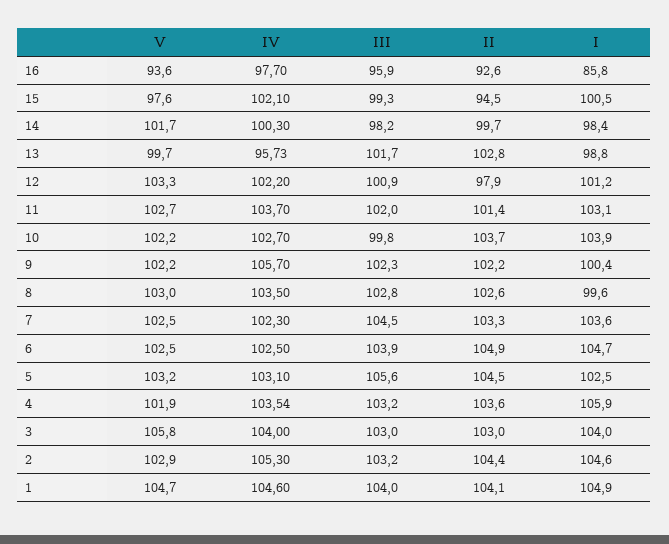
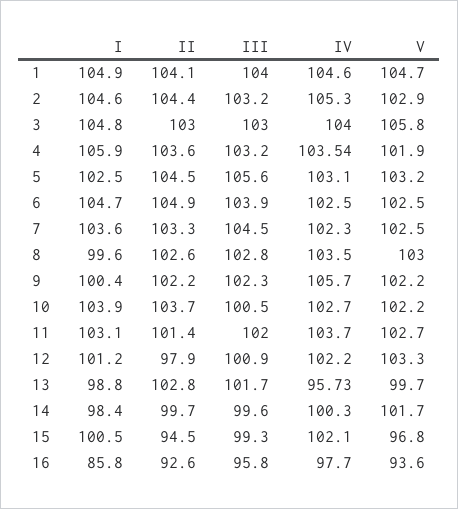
  {
    "V": {
      "16": 93.6,
-     "15": 97.6,
+     "15": 96.8,
      "14": 101.7,
      "13": 99.7,
      "12": 103.3,
      "11": 102.7,
      "10": 102.2,
      "9": 102.2,
      "8": 103,
      "7": 102.5,
      "6": 102.5,
      "5": 103.2,
      "4": 101.9,
      "3": 105.8,
      "2": 102.9,
      "1": 104.7
    },
    "IV": {
      "16": 97.7,
      "15": 102.1,
      "14": 100.3,
      "13": 95.73,
      "12": 102.2,
      "11": 103.7,
      "10": 102.7,
      "9": 105.7,
      "8": 103.5,
      "7": 102.3,
      "6": 102.5,
      "5": 103.1,
      "4": 103.54,
      "3": 104,
      "2": 105.3,
      "1": 104.6
    },
    "III": {
-     "16": 95.9,
+     "16": 95.8,
      "15": 99.3,
-     "14": 98.2,
+     "14": 99.6,
      "13": 101.7,
      "12": 100.9,
      "11": 102,
-     "10": 99.8,
+     "10": 100.5,
      "9": 102.3,
      "8": 102.8,
      "7": 104.5,
      "6": 103.9,
      "5": 105.6,
      "4": 103.2,
      "3": 103,
      "2": 103.2,
      "1": 104
    },
    "II": {
      "16": 92.6,
      "15": 94.5,
      "14": 99.7,
      "13": 102.8,
      "12": 97.9,
      "11": 101.4,
      "10": 103.7,
      "9": 102.2,
      "8": 102.6,
      "7": 103.3,
      "6": 104.9,
      "5": 104.5,
      "4": 103.6,
      "3": 103,
      "2": 104.4,
      "1": 104.1
    },
    "I": {
      "16": 85.8,
      "15": 100.5,
      "14": 98.4,
      "13": 98.8,
      "12": 101.2,
      "11": 103.1,
      "10": 103.9,
      "9": 100.4,
      "8": 99.6,
      "7": 103.6,
      "6": 104.7,
      "5": 102.5,
      "4": 105.9,
-     "3": 104,
+     "3": 104.8,
      "2": 104.6,
      "1": 104.9
    }
  }

